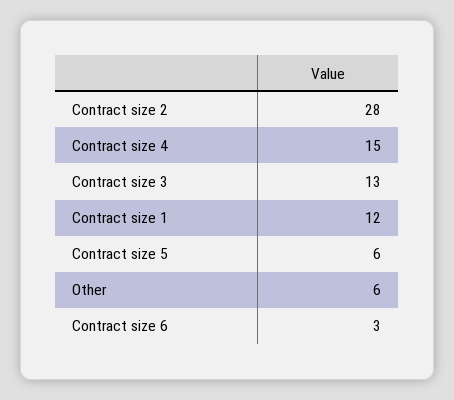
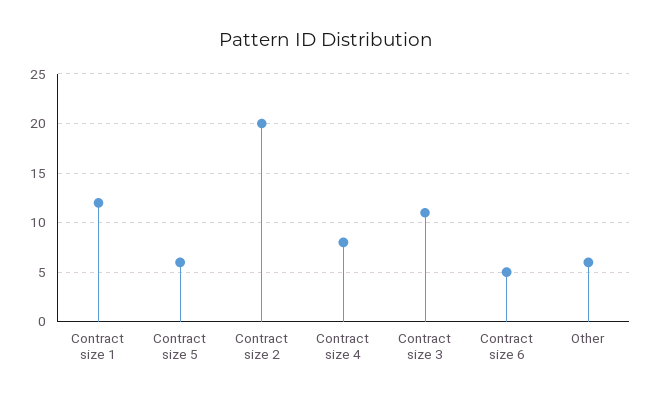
  {
-   "Contract size 2": 28,
+   "Contract size 2": 20,
-   "Contract size 4": 15,
+   "Contract size 4": 8,
-   "Contract size 3": 13,
+   "Contract size 3": 11,
    "Contract size 1": 12,
    "Contract size 5": 6,
    "Other": 6,
-   "Contract size 6": 3
+   "Contract size 6": 5
  }

